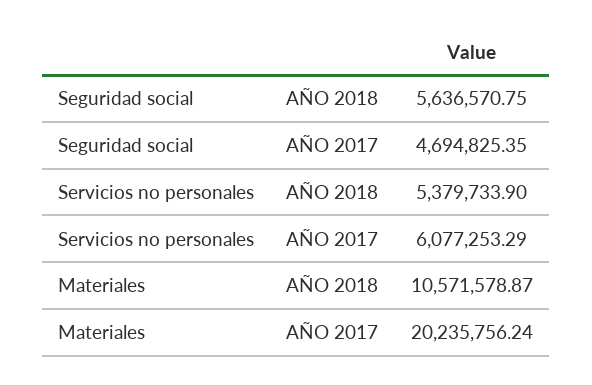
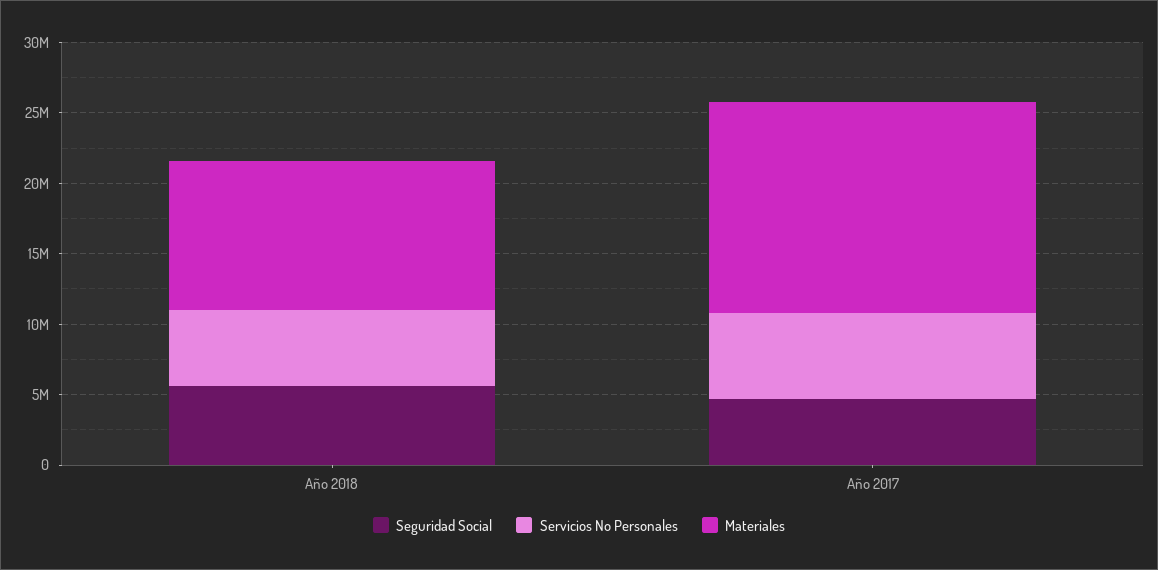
  {
    "Seguridad social": {
      "AÑO 2018": 5636570.75,
      "AÑO 2017": 4694825.35
    },
    "Servicios no personales": {
      "AÑO 2018": 5379733.9,
      "AÑO 2017": 6077253.29
    },
    "Materiales": {
      "AÑO 2018": 10571578.87,
-     "AÑO 2017": 20235756.24
+     "AÑO 2017": 15000000
    }
  }

